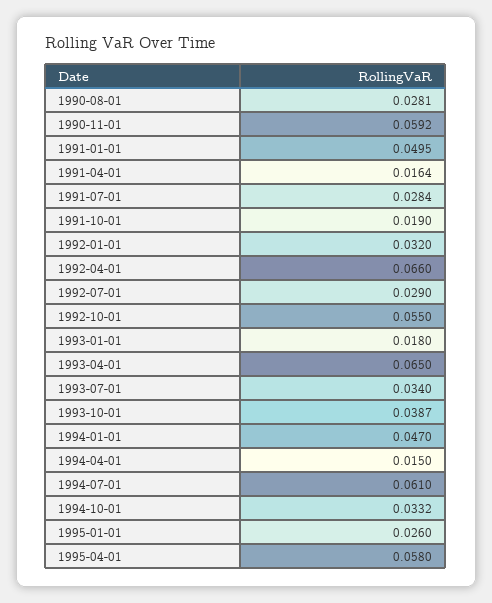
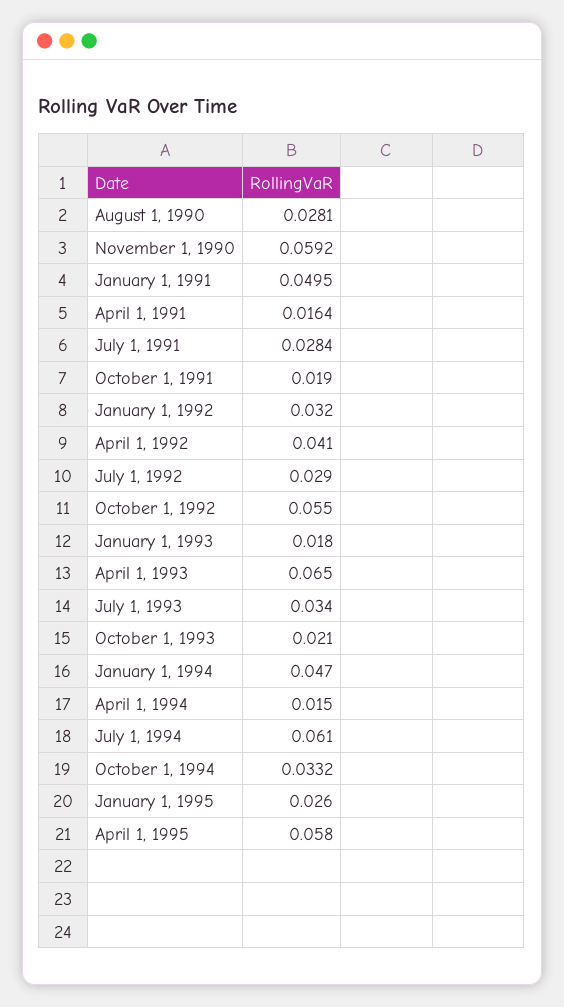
  {
    "1990-08-01": 0.0281,
    "1990-11-01": 0.0592,
    "1991-01-01": 0.0495,
    "1991-04-01": 0.0164,
    "1991-07-01": 0.0284,
    "1991-10-01": 0.019,
    "1992-01-01": 0.032,
-   "1992-04-01": 0.066,
+   "1992-04-01": 0.041,
    "1992-07-01": 0.029,
    "1992-10-01": 0.055,
    "1993-01-01": 0.018,
    "1993-04-01": 0.065,
    "1993-07-01": 0.034,
-   "1993-10-01": 0.0387,
+   "1993-10-01": 0.021,
    "1994-01-01": 0.047,
    "1994-04-01": 0.015,
    "1994-07-01": 0.061,
    "1994-10-01": 0.0332,
    "1995-01-01": 0.026,
    "1995-04-01": 0.058
  }

